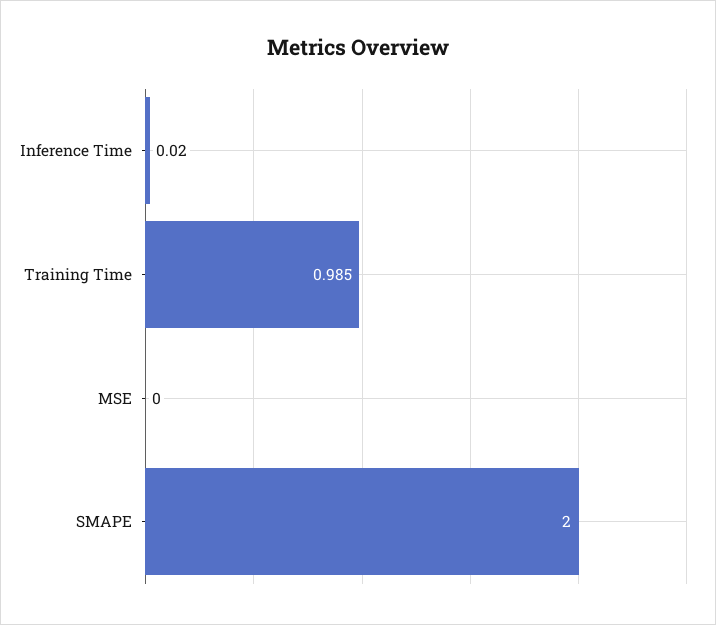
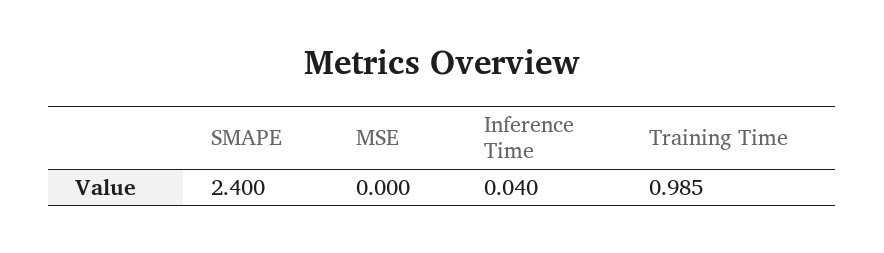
  {
-   "Inference Time": 0.02,
+   "Inference Time": 0.04,
    "Training Time": 0.985,
    "MSE": 0,
-   "SMAPE": 2
+   "SMAPE": 2.4
  }

